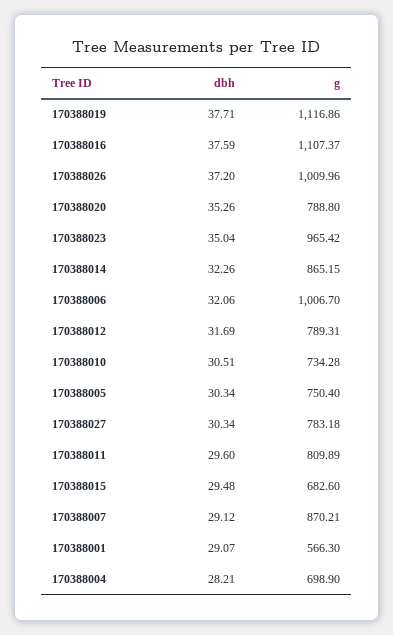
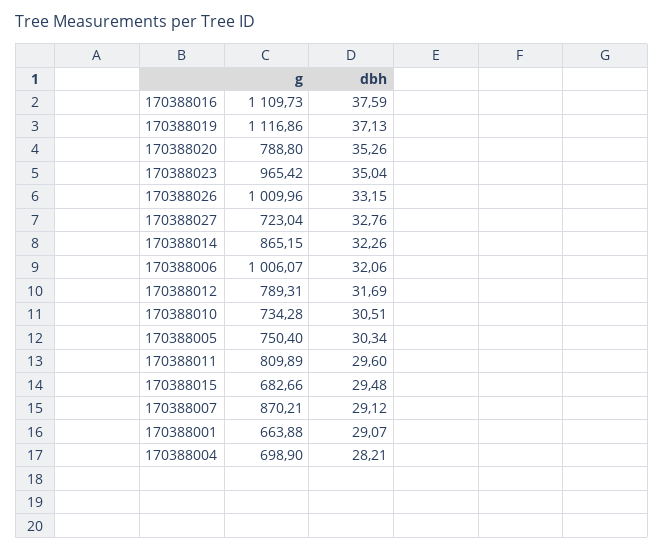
  {
    "dbh": {
-     "170388019": 37.71,
+     "170388019": 37.13,
      "170388016": 37.59,
-     "170388026": 37.2,
+     "170388026": 33.15,
      "170388020": 35.26,
      "170388023": 35.04,
      "170388014": 32.26,
      "170388006": 32.06,
      "170388012": 31.69,
      "170388010": 30.51,
      "170388005": 30.34,
-     "170388027": 30.34,
+     "170388027": 32.76,
      "170388011": 29.6,
      "170388015": 29.48,
      "170388007": 29.12,
      "170388001": 29.07,
      "170388004": 28.21
    },
    "g": {
      "170388019": 1116.86,
-     "170388016": 1107.37,
+     "170388016": 1109.73,
      "170388026": 1009.96,
      "170388020": 788.8,
      "170388023": 965.42,
      "170388014": 865.15,
-     "170388006": 1006.7,
+     "170388006": 1006.07,
      "170388012": 789.31,
      "170388010": 734.28,
      "170388005": 750.4,
-     "170388027": 783.18,
+     "170388027": 723.04,
      "170388011": 809.89,
-     "170388015": 682.6,
+     "170388015": 682.66,
      "170388007": 870.21,
-     "170388001": 566.3,
+     "170388001": 663.88,
      "170388004": 698.9
    }
  }

